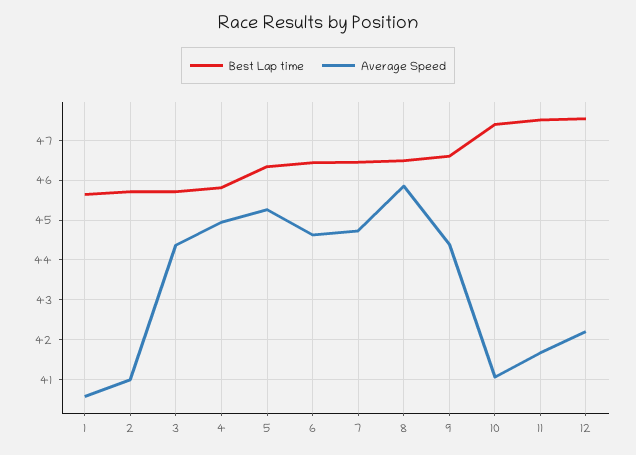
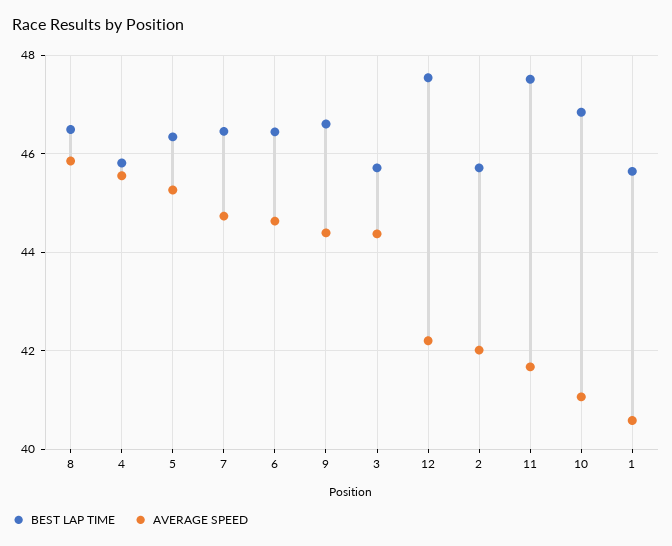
  {
    "Best Lap time": {
      "1": 45.6,
      "2": 45.8,
      "3": 45.8,
      "4": 45.8,
      "5": 46.4,
      "6": 46.4,
      "7": 46.4,
      "8": 46.4,
      "9": 46.6,
-     "10": 47.4,
+     "10": 46.8,
      "11": 47.6,
      "12": 47.6
    },
    "Average Speed": {
      "1": 40.6,
-     "2": 41,
+     "2": 42,
      "3": 44.4,
-     "4": 45,
+     "4": 45.6,
      "5": 45.2,
      "6": 44.6,
      "7": 44.8,
      "8": 45.8,
      "9": 44.4,
      "10": 41,
      "11": 41.6,
      "12": 42.2
    }
  }

